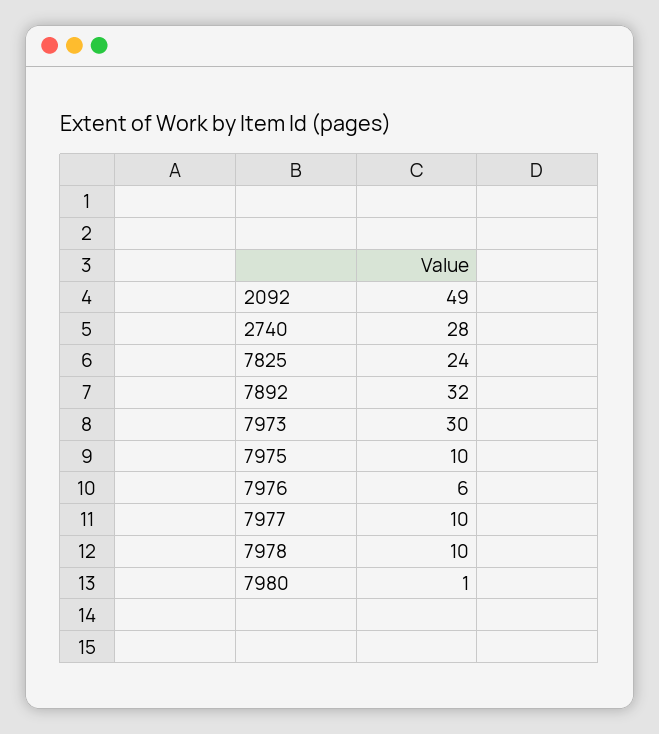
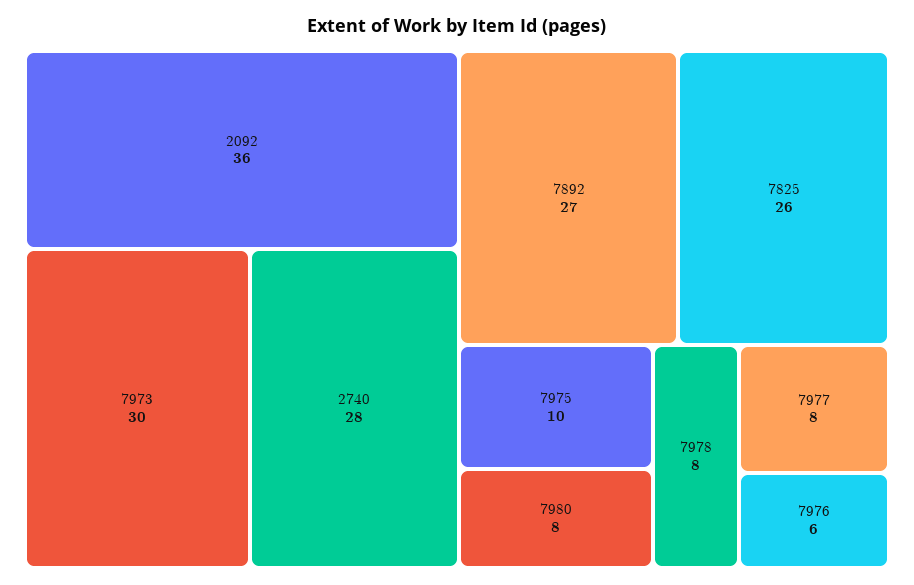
  {
-   "2092": 49,
+   "2092": 36,
    "2740": 28,
-   "7825": 24,
+   "7825": 26,
-   "7892": 32,
+   "7892": 27,
    "7973": 30,
    "7975": 10,
    "7976": 6,
-   "7977": 10,
+   "7977": 8,
-   "7978": 10,
+   "7978": 8,
-   "7980": 1
+   "7980": 8
  }

